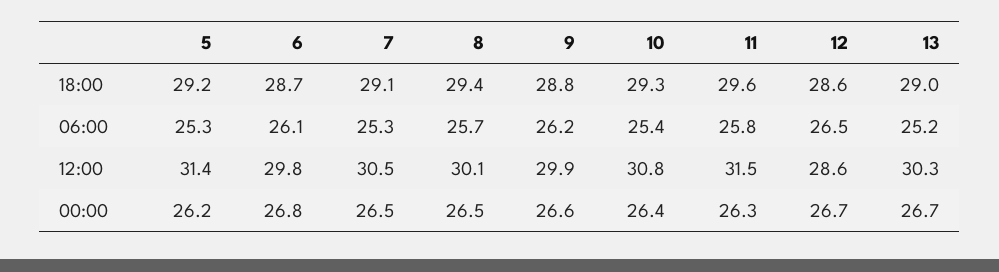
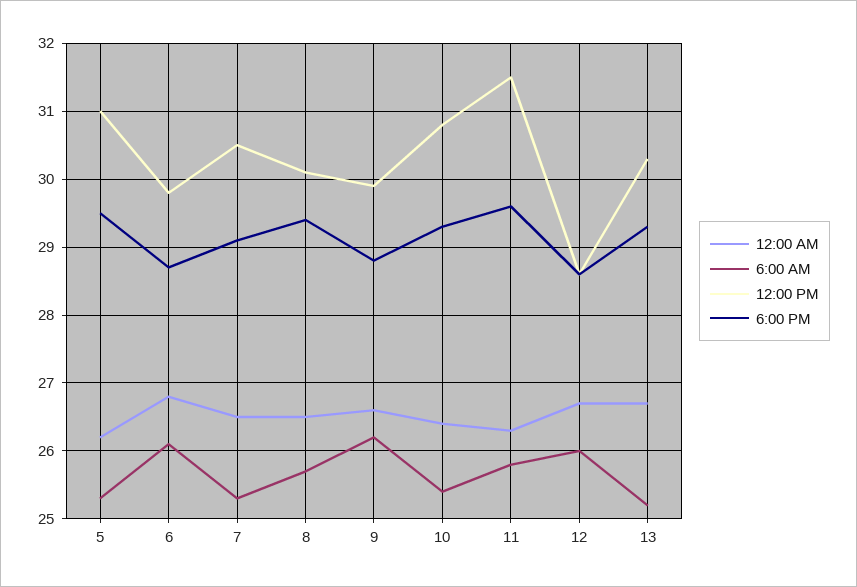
  {
    "18:00": {
-     "5": 29.2,
+     "5": 29.5,
      "6": 28.7,
      "7": 29.1,
      "8": 29.4,
      "9": 28.8,
      "10": 29.3,
      "11": 29.6,
      "12": 28.6,
-     "13": 29
+     "13": 29.3
    },
    "06:00": {
      "5": 25.3,
      "6": 26.1,
      "7": 25.3,
      "8": 25.7,
      "9": 26.2,
      "10": 25.4,
      "11": 25.8,
-     "12": 26.5,
+     "12": 26,
      "13": 25.2
    },
    "12:00": {
-     "5": 31.4,
+     "5": 31,
      "6": 29.8,
      "7": 30.5,
      "8": 30.1,
      "9": 29.9,
      "10": 30.8,
      "11": 31.5,
      "12": 28.6,
      "13": 30.3
    },
    "00:00": {
      "5": 26.2,
      "6": 26.8,
      "7": 26.5,
      "8": 26.5,
      "9": 26.6,
      "10": 26.4,
      "11": 26.3,
      "12": 26.7,
      "13": 26.7
    }
  }

